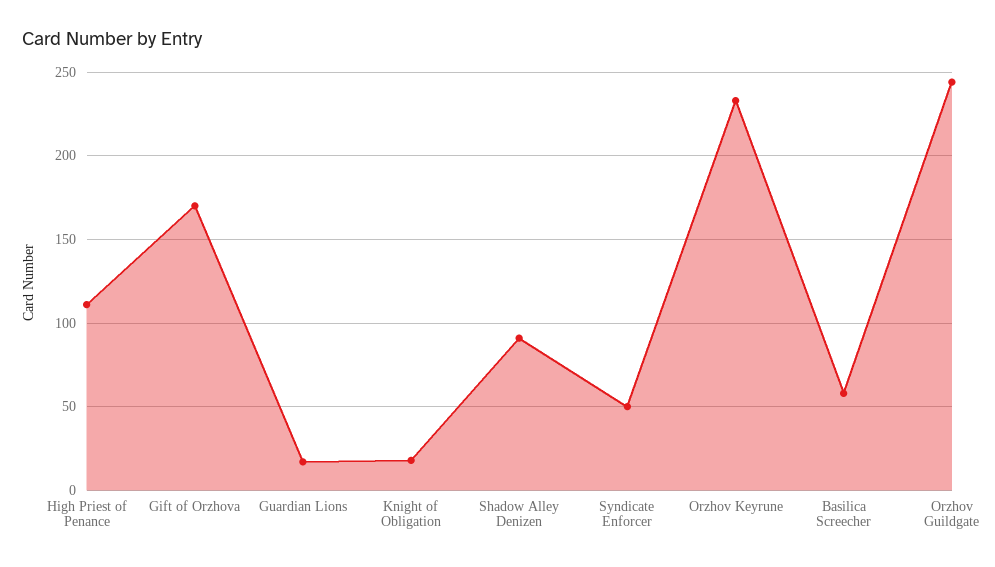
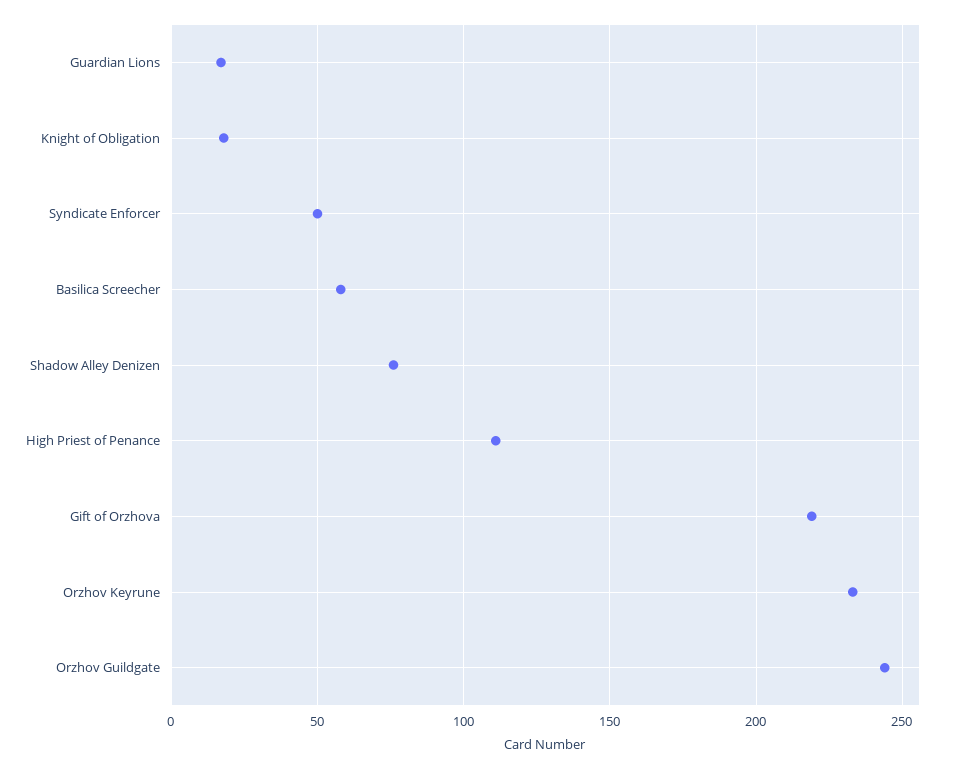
  {
    "High Priest of Penance": 110,
-   "Gift of Orzhova": 170,
+   "Gift of Orzhova": 220,
    "Guardian Lions": 15,
    "Knight of Obligation": 20,
-   "Shadow Alley Denizen": 90,
+   "Shadow Alley Denizen": 75,
    "Syndicate Enforcer": 50,
    "Orzhov Keyrune": 235,
    "Basilica Screecher": 60,
    "Orzhov Guildgate": 245
  }

